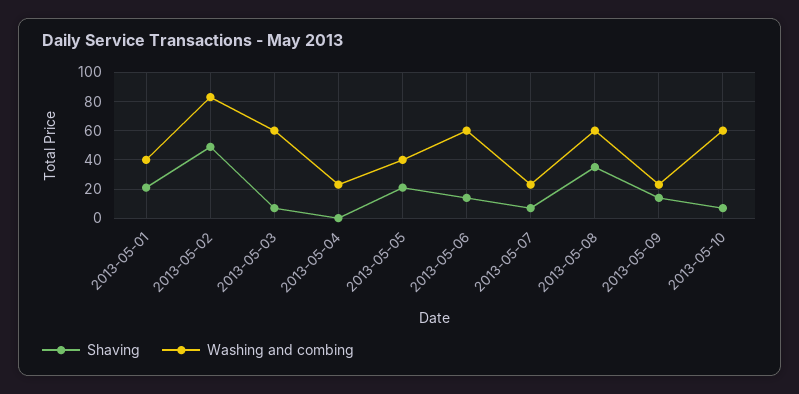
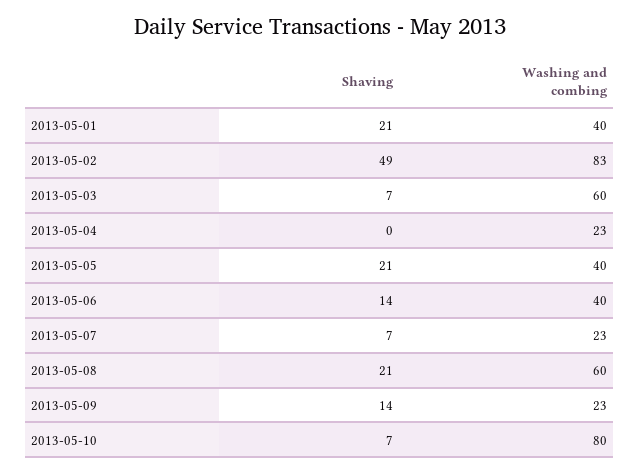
  {
    "Shaving": {
      "2013-05-01": 21,
      "2013-05-02": 49,
      "2013-05-03": 7,
      "2013-05-04": 0,
      "2013-05-05": 21,
      "2013-05-06": 14,
      "2013-05-07": 7,
-     "2013-05-08": 35,
+     "2013-05-08": 21,
      "2013-05-09": 14,
      "2013-05-10": 7
    },
    "Washing and combing": {
      "2013-05-01": 40,
      "2013-05-02": 83,
      "2013-05-03": 60,
      "2013-05-04": 23,
      "2013-05-05": 40,
-     "2013-05-06": 60,
+     "2013-05-06": 40,
      "2013-05-07": 23,
      "2013-05-08": 60,
      "2013-05-09": 23,
-     "2013-05-10": 60
+     "2013-05-10": 80
    }
  }

